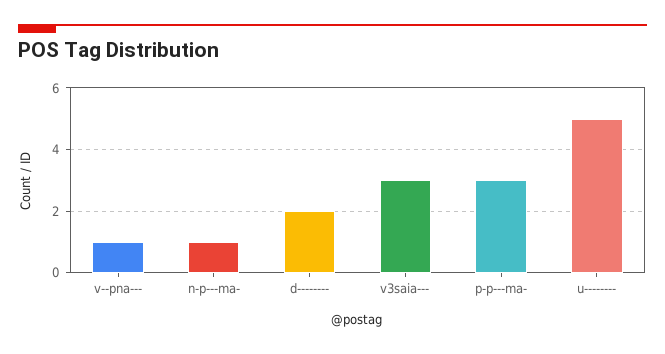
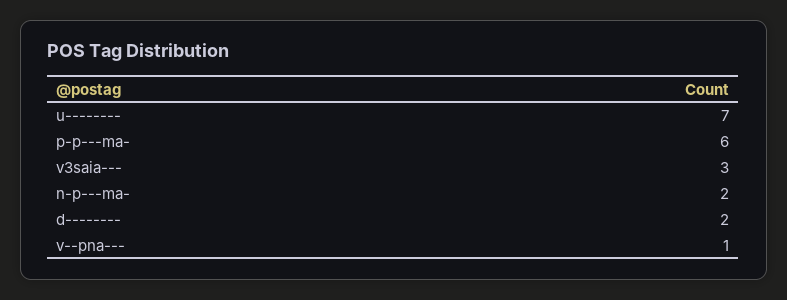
  {
    "v--pna---": 1,
-   "n-p---ma-": 1,
+   "n-p---ma-": 2,
    "d--------": 2,
    "v3saia---": 3,
-   "p-p---ma-": 3,
+   "p-p---ma-": 6,
-   "u--------": 5
+   "u--------": 7
  }

